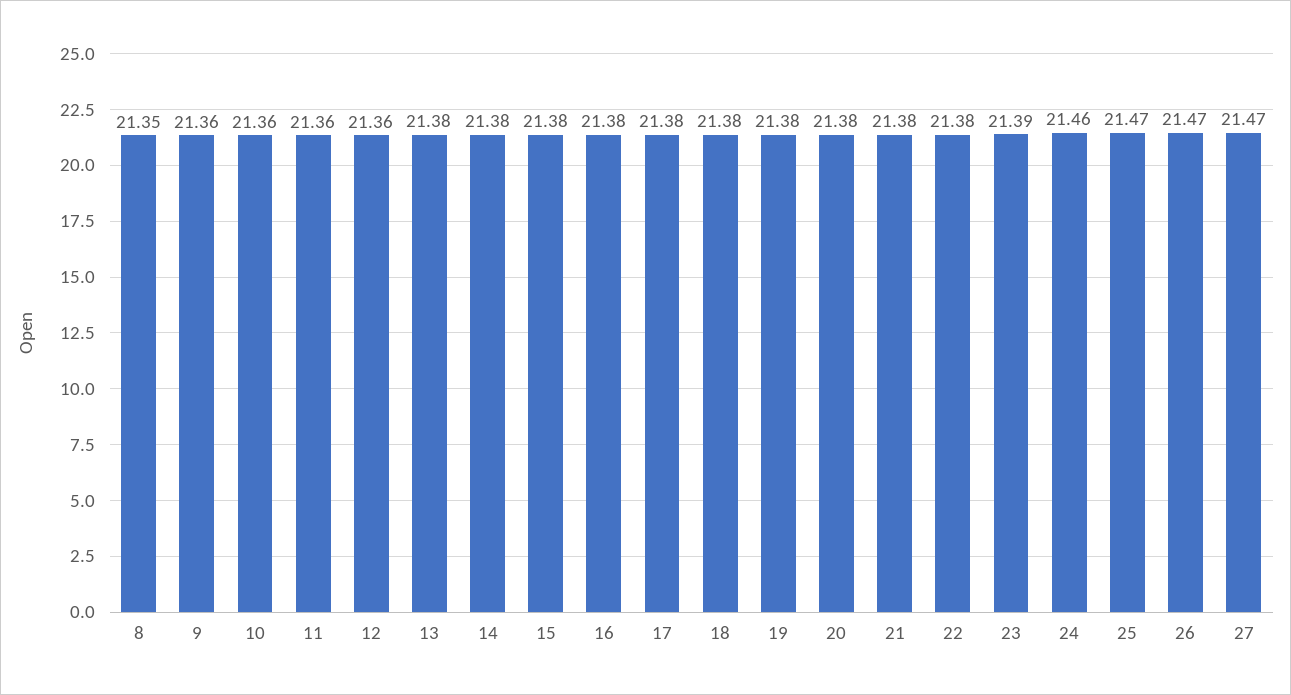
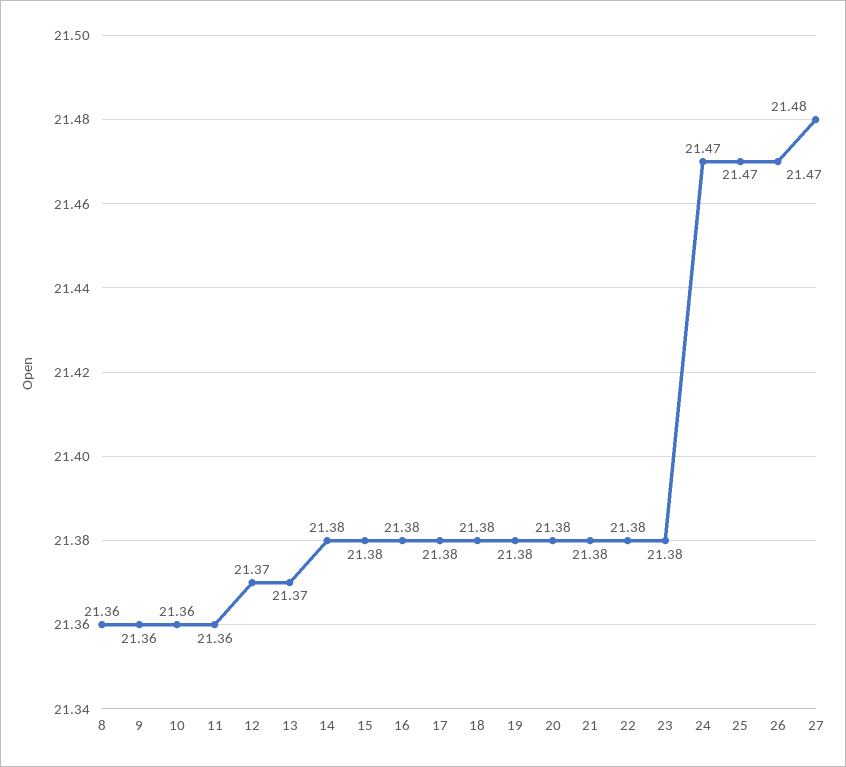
  {
-   "8": 21.35,
+   "8": 21.36,
    "9": 21.36,
    "10": 21.36,
    "11": 21.36,
-   "12": 21.36,
+   "12": 21.37,
-   "13": 21.38,
+   "13": 21.37,
    "14": 21.38,
    "15": 21.38,
    "16": 21.38,
    "17": 21.38,
    "18": 21.38,
    "19": 21.38,
    "20": 21.38,
    "21": 21.38,
    "22": 21.38,
-   "23": 21.39,
+   "23": 21.38,
-   "24": 21.46,
+   "24": 21.47,
    "25": 21.47,
    "26": 21.47,
-   "27": 21.47
+   "27": 21.48
  }

